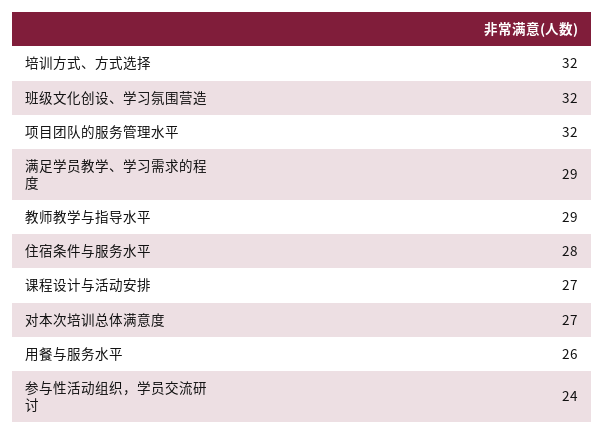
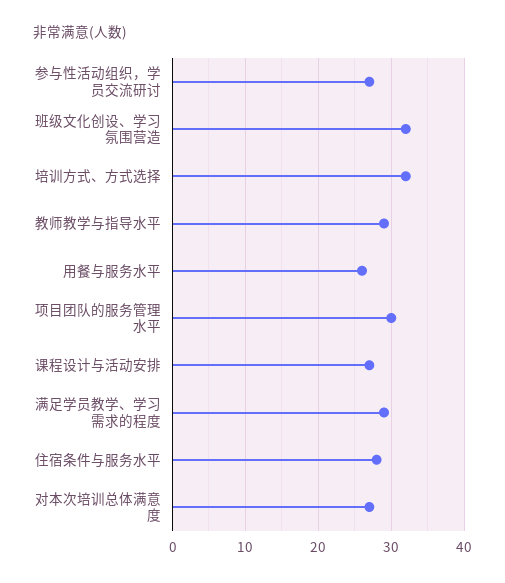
  {
    "培训方式、方式选择": 32,
    "班级文化创设、学习氛围营造": 32,
-   "项目团队的服务管理水平": 32,
+   "项目团队的服务管理水平": 30,
    "满足学员教学、学习需求的程度": 29,
    "教师教学与指导水平": 29,
    "住宿条件与服务水平": 28,
    "课程设计与活动安排": 27,
    "对本次培训总体满意度": 27,
    "用餐与服务水平": 26,
-   "参与性活动组织，学员交流研讨": 24
+   "参与性活动组织，学员交流研讨": 27
  }

